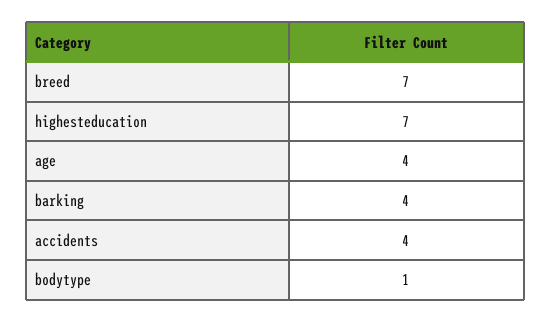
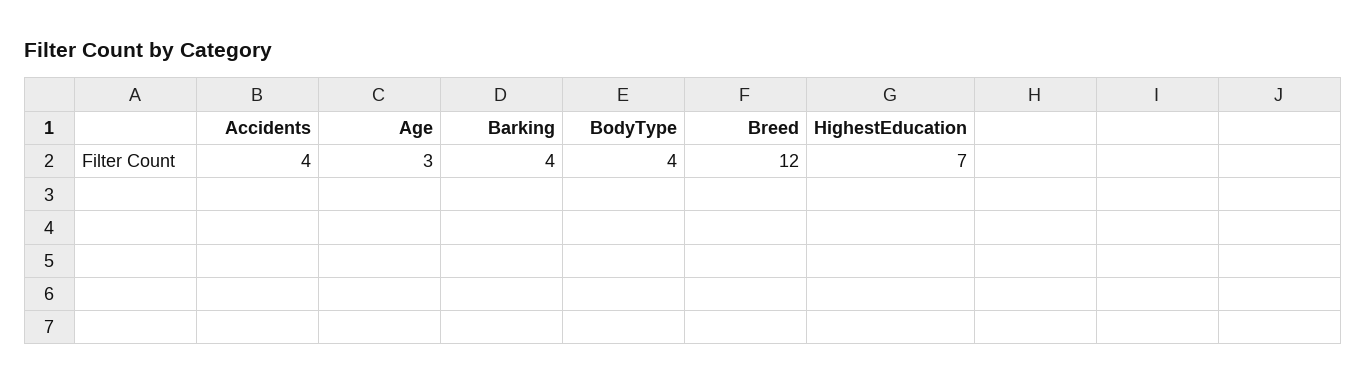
  {
-   "breed": 7,
+   "breed": 12,
    "highesteducation": 7,
-   "age": 4,
+   "age": 3,
    "barking": 4,
    "accidents": 4,
-   "bodytype": 1
+   "bodytype": 4
  }

